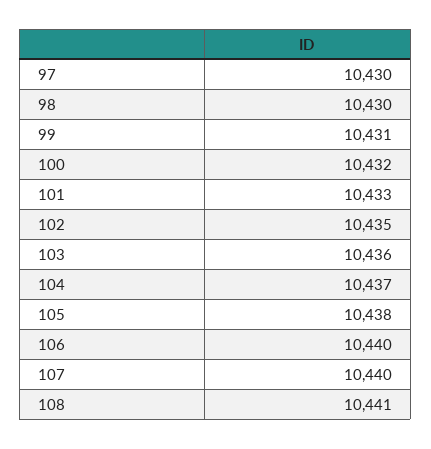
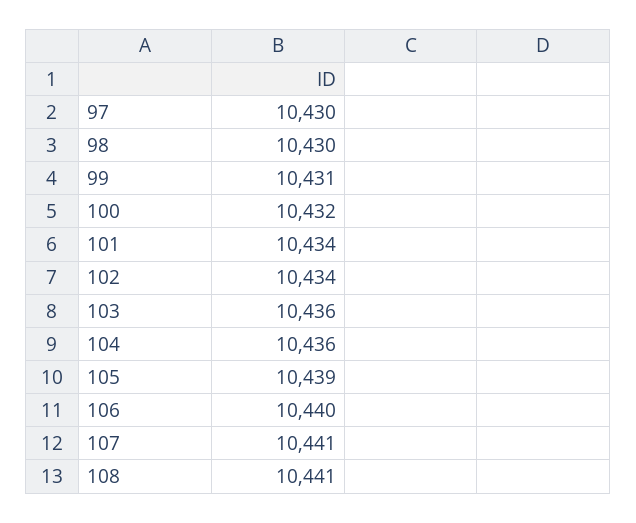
  {
    "97": 10430,
    "98": 10430,
    "99": 10431,
    "100": 10432,
-   "101": 10433,
+   "101": 10434,
-   "102": 10435,
+   "102": 10434,
    "103": 10436,
-   "104": 10437,
+   "104": 10436,
-   "105": 10438,
+   "105": 10439,
    "106": 10440,
-   "107": 10440,
+   "107": 10441,
    "108": 10441
  }

